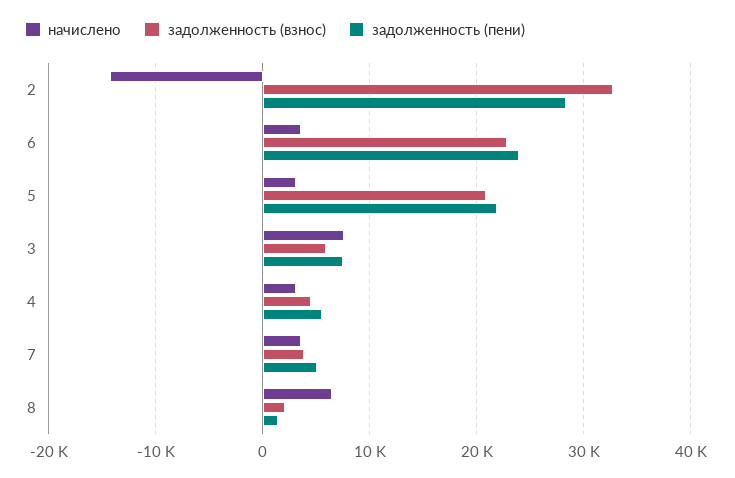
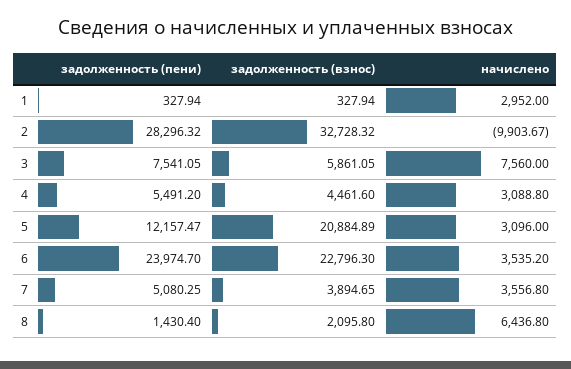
  {
    "начислено": {
-     "2": -14000,
+     "2": -9903.67,
      "6": 3535.2,
      "5": 3096,
      "3": 7560,
      "4": 3088.8,
      "7": 3556.8,
-     "8": 6436.8
+     "8": 6436.8,
+     "1": 2952
    },
    "задолженность (взнос)": {
      "2": 32728.32,
      "6": 22796.3,
      "5": 20884.89,
      "3": 5861.05,
      "4": 4461.6,
      "7": 3894.65,
-     "8": 2095.8
+     "8": 2095.8,
+     "1": 327.94
    },
    "задолженность (пени)": {
      "2": 28296.32,
      "6": 23974.7,
-     "5": 22000,
+     "5": 12157.47,
      "3": 7541.05,
      "4": 5491.2,
      "7": 5080.25,
-     "8": 1430.4
+     "8": 1430.4,
+     "1": 327.94
    }
  }

